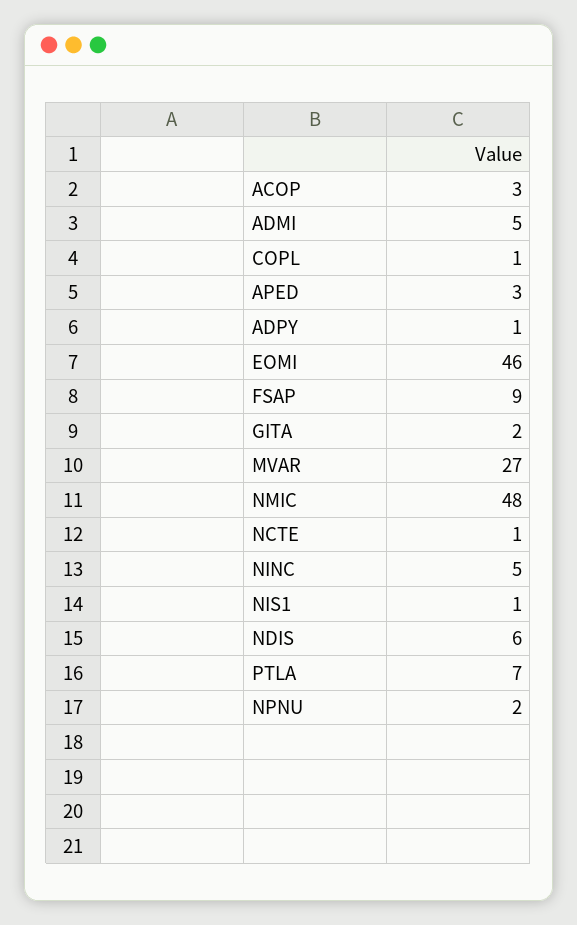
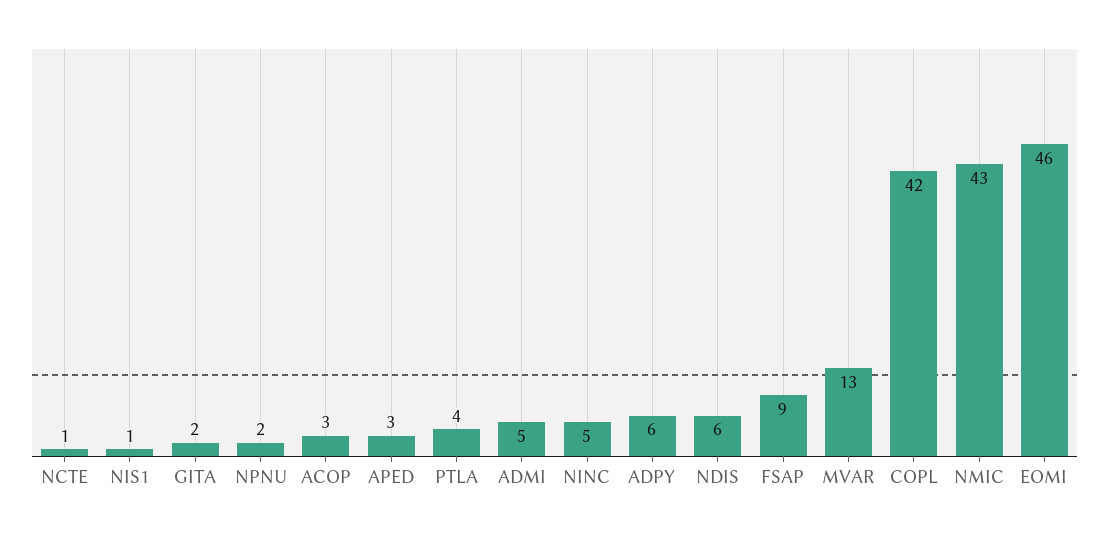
  {
    "ACOP": 3,
    "ADMI": 5,
-   "COPL": 1,
+   "COPL": 42,
    "APED": 3,
-   "ADPY": 1,
+   "ADPY": 6,
    "EOMI": 46,
    "FSAP": 9,
    "GITA": 2,
-   "MVAR": 27,
+   "MVAR": 13,
-   "NMIC": 48,
+   "NMIC": 43,
    "NCTE": 1,
    "NINC": 5,
    "NIS1": 1,
    "NDIS": 6,
-   "PTLA": 7,
+   "PTLA": 4,
    "NPNU": 2
  }

